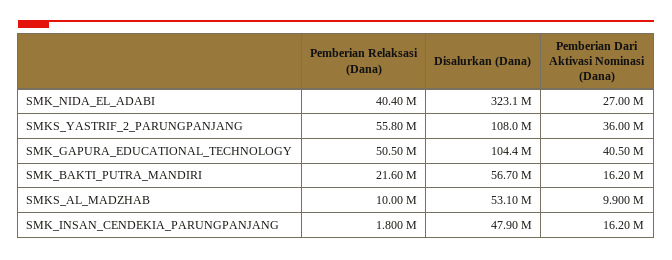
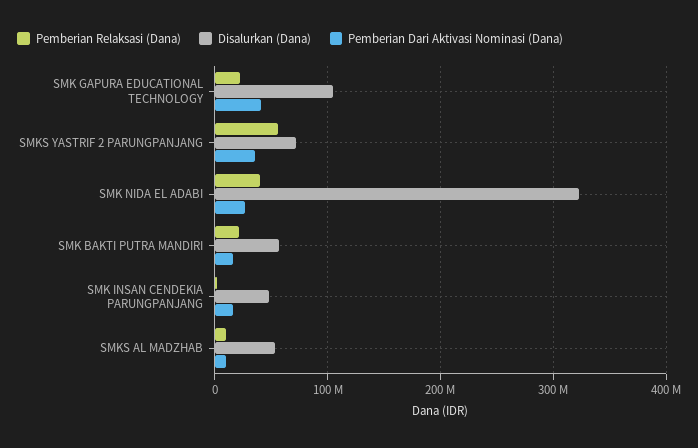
  {
    "Pemberian Relaksasi (Dana)": {
      "SMK_NIDA_EL_ADABI": 40400000,
      "SMKS_YASTRIF_2_PARUNGPANJANG": 55800000,
-     "SMK_GAPURA_EDUCATIONAL_TECHNOLOGY": 50500000,
+     "SMK_GAPURA_EDUCATIONAL_TECHNOLOGY": 20000000,
      "SMK_BAKTI_PUTRA_MANDIRI": 21600000,
      "SMKS_AL_MADZHAB": 10000000,
      "SMK_INSAN_CENDEKIA_PARUNGPANJANG": 1800000
    },
    "Disalurkan (Dana)": {
      "SMK_NIDA_EL_ADABI": 323100000,
-     "SMKS_YASTRIF_2_PARUNGPANJANG": 108000000,
+     "SMKS_YASTRIF_2_PARUNGPANJANG": 70000000,
      "SMK_GAPURA_EDUCATIONAL_TECHNOLOGY": 104400000,
      "SMK_BAKTI_PUTRA_MANDIRI": 56700000,
      "SMKS_AL_MADZHAB": 53100000,
      "SMK_INSAN_CENDEKIA_PARUNGPANJANG": 47900000
    },
    "Pemberian Dari Aktivasi Nominasi (Dana)": {
      "SMK_NIDA_EL_ADABI": 27000000,
      "SMKS_YASTRIF_2_PARUNGPANJANG": 36000000,
      "SMK_GAPURA_EDUCATIONAL_TECHNOLOGY": 40500000,
      "SMK_BAKTI_PUTRA_MANDIRI": 16200000,
      "SMKS_AL_MADZHAB": 9900000,
      "SMK_INSAN_CENDEKIA_PARUNGPANJANG": 16200000
    }
  }

